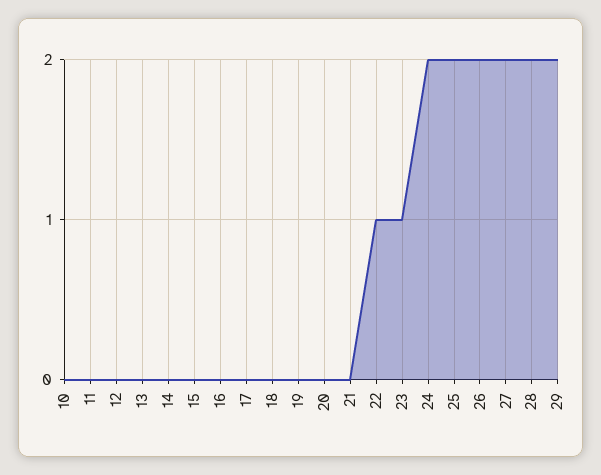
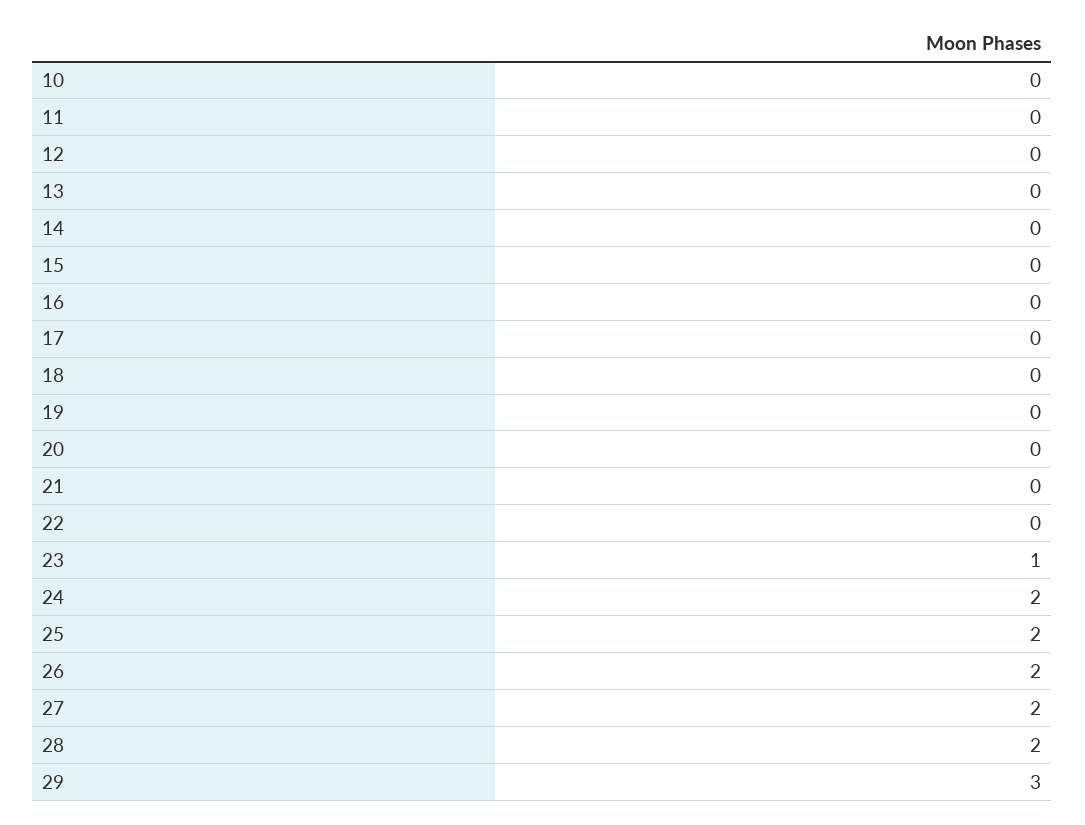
  {
    "10": 0,
    "11": 0,
    "12": 0,
    "13": 0,
    "14": 0,
    "15": 0,
    "16": 0,
    "17": 0,
    "18": 0,
    "19": 0,
    "20": 0,
    "21": 0,
-   "22": 1,
+   "22": 0,
    "23": 1,
    "24": 2,
    "25": 2,
    "26": 2,
    "27": 2,
    "28": 2,
-   "29": 2
+   "29": 3
  }

